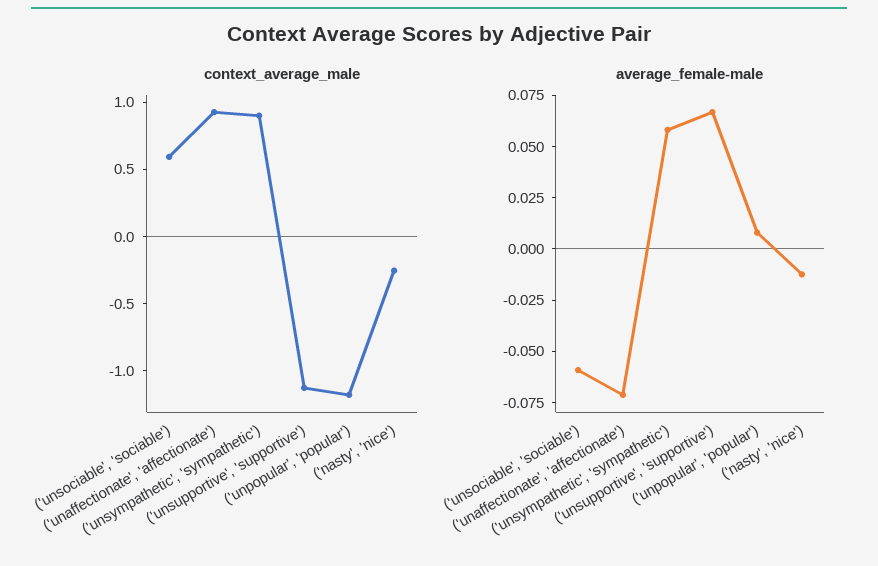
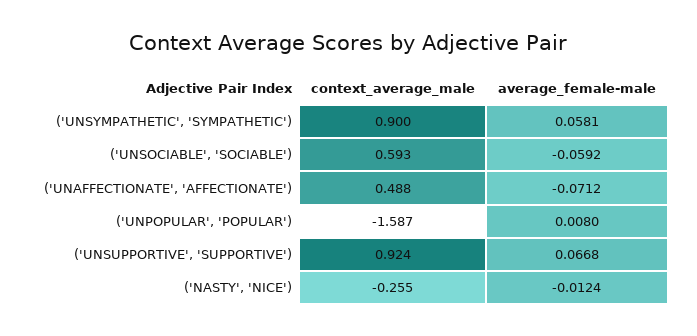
  {
    "context_average_male": {
      "('unsociable', 'sociable')": 0.593,
-     "('unaffectionate', 'affectionate')": 0.9,
+     "('unaffectionate', 'affectionate')": 0.488,
      "('unsympathetic', 'sympathetic')": 0.9,
-     "('unsupportive', 'supportive')": -1.1,
+     "('unsupportive', 'supportive')": 0.924,
-     "('unpopular', 'popular')": -1.2,
+     "('unpopular', 'popular')": -1.587,
      "('nasty', 'nice')": -0.255
    },
    "average_female-male": {
      "('unsociable', 'sociable')": -0.0592,
      "('unaffectionate', 'affectionate')": -0.0712,
      "('unsympathetic', 'sympathetic')": 0.0581,
      "('unsupportive', 'supportive')": 0.0668,
      "('unpopular', 'popular')": 0.008,
      "('nasty', 'nice')": -0.0124
    }
  }

